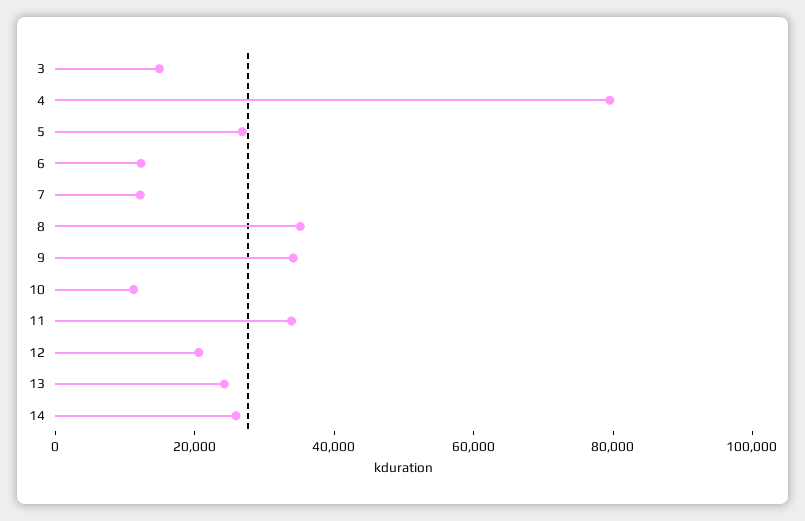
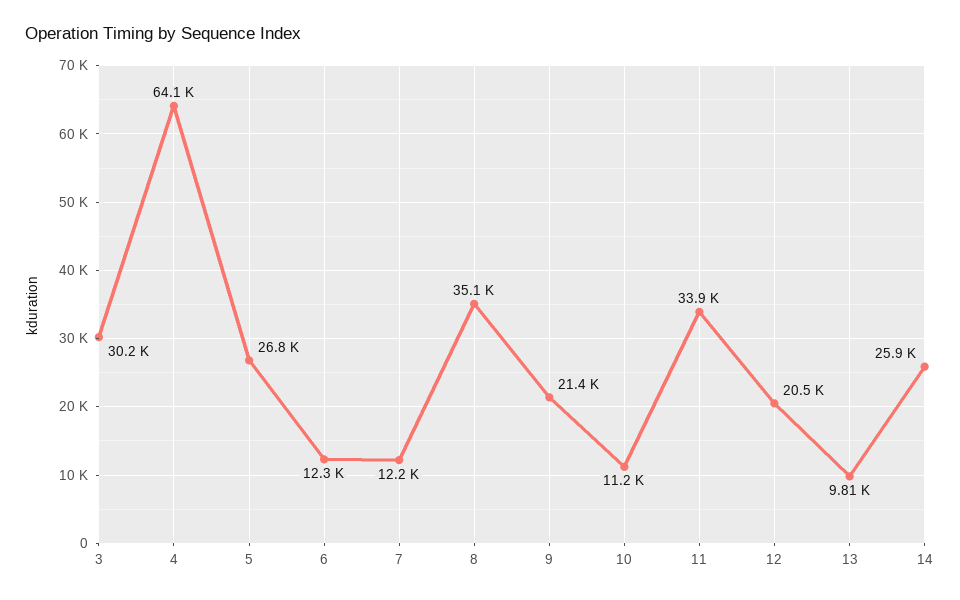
  {
-   "3": 15000,
+   "3": 30200,
-   "4": 80000,
+   "4": 64100,
    "5": 26800,
    "6": 12300,
    "7": 12200,
    "8": 35100,
-   "9": 35000,
+   "9": 21400,
    "10": 11200,
    "11": 33900,
    "12": 20500,
-   "13": 25000,
+   "13": 9810,
    "14": 25900
  }

